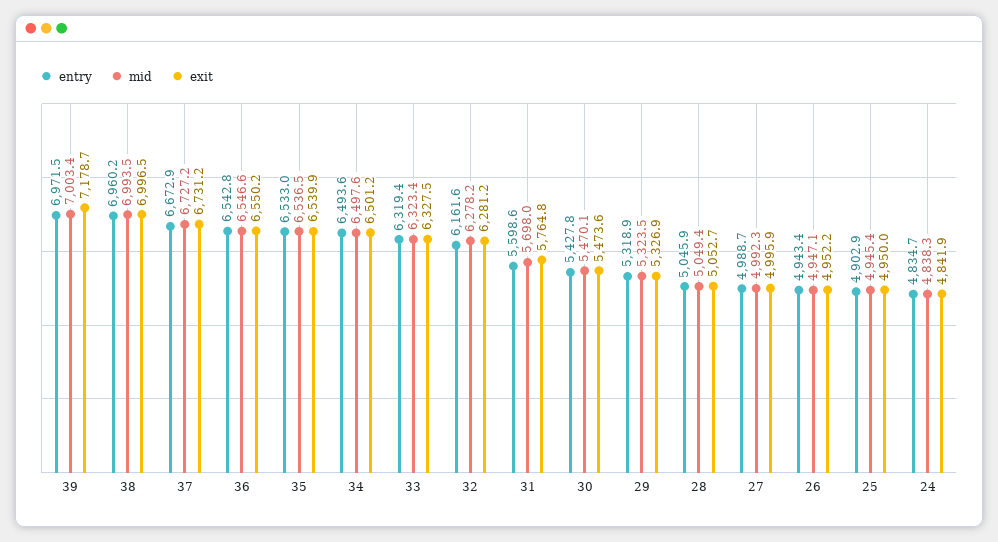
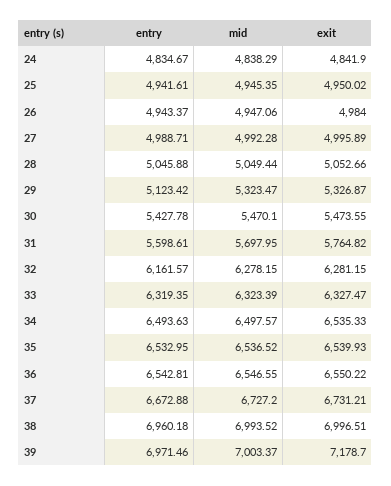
  {
    "entry": {
      "39": 6971.46,
      "38": 6960.18,
      "37": 6672.88,
      "36": 6542.81,
      "35": 6532.95,
      "34": 6493.63,
      "33": 6319.35,
      "32": 6161.57,
      "31": 5598.61,
      "30": 5427.78,
-     "29": 5318.9,
+     "29": 5123.42,
      "28": 5045.88,
      "27": 4988.71,
      "26": 4943.37,
-     "25": 4902.9,
+     "25": 4941.61,
      "24": 4834.67
    },
    "mid": {
      "39": 7003.37,
      "38": 6993.52,
      "37": 6727.2,
      "36": 6546.55,
      "35": 6536.52,
      "34": 6497.57,
      "33": 6323.39,
      "32": 6278.15,
      "31": 5697.95,
      "30": 5470.1,
      "29": 5323.47,
      "28": 5049.44,
      "27": 4992.28,
      "26": 4947.06,
      "25": 4945.35,
      "24": 4838.29
    },
    "exit": {
      "39": 7178.7,
      "38": 6996.51,
      "37": 6731.21,
      "36": 6550.22,
      "35": 6539.93,
-     "34": 6501.2,
+     "34": 6535.33,
      "33": 6327.47,
      "32": 6281.15,
      "31": 5764.82,
      "30": 5473.55,
      "29": 5326.87,
      "28": 5052.66,
      "27": 4995.89,
-     "26": 4952.2,
+     "26": 4984,
      "25": 4950.02,
      "24": 4841.9
    }
  }

